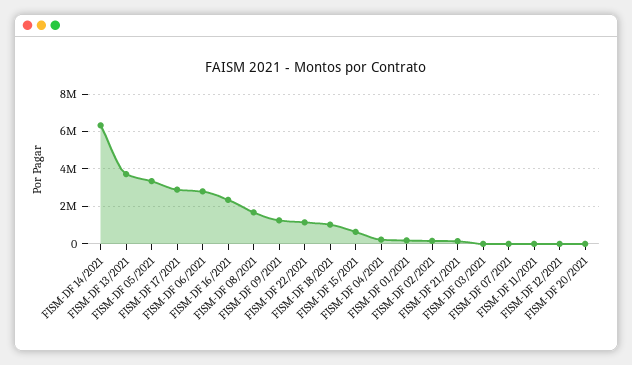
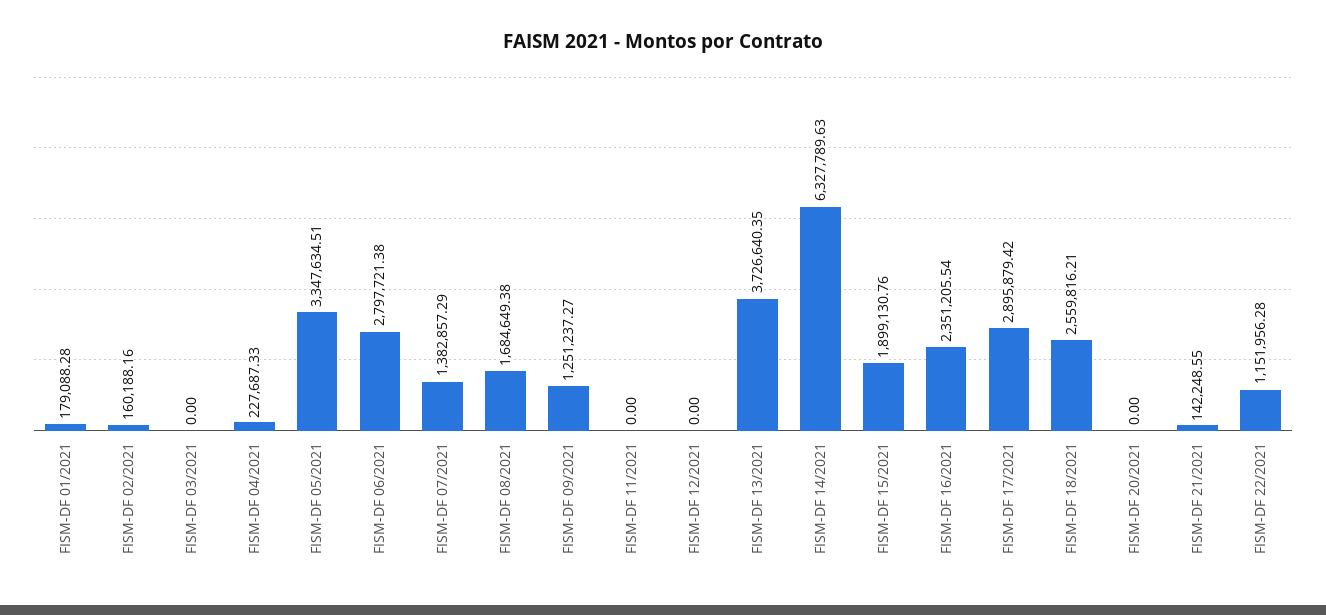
  {
    "FISM-DF 14/2021": 6327789.63,
    "FISM-DF 13/2021": 3726640.35,
    "FISM-DF 05/2021": 3347634.51,
    "FISM-DF 17/2021": 2895879.42,
    "FISM-DF 06/2021": 2797721.38,
    "FISM-DF 16/2021": 2351205.54,
    "FISM-DF 08/2021": 1684649.38,
    "FISM-DF 09/2021": 1251237.27,
    "FISM-DF 22/2021": 1151956.28,
-   "FISM-DF 18/2021": 1000000,
+   "FISM-DF 18/2021": 2559816.21,
-   "FISM-DF 15/2021": 500000,
+   "FISM-DF 15/2021": 1899130.76,
    "FISM-DF 04/2021": 227687.33,
    "FISM-DF 01/2021": 179088.28,
    "FISM-DF 02/2021": 160188.16,
    "FISM-DF 21/2021": 142248.55,
    "FISM-DF 03/2021": 0,
-   "FISM-DF 07/2021": 0,
+   "FISM-DF 07/2021": 1382857.29,
    "FISM-DF 11/2021": 0,
    "FISM-DF 12/2021": 0,
    "FISM-DF 20/2021": 0
  }

